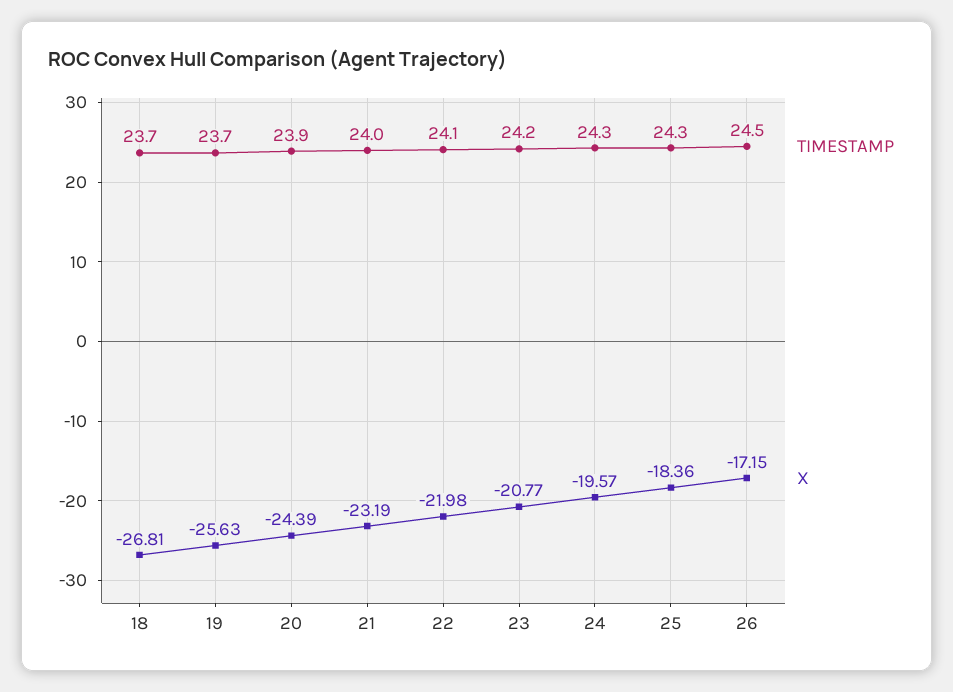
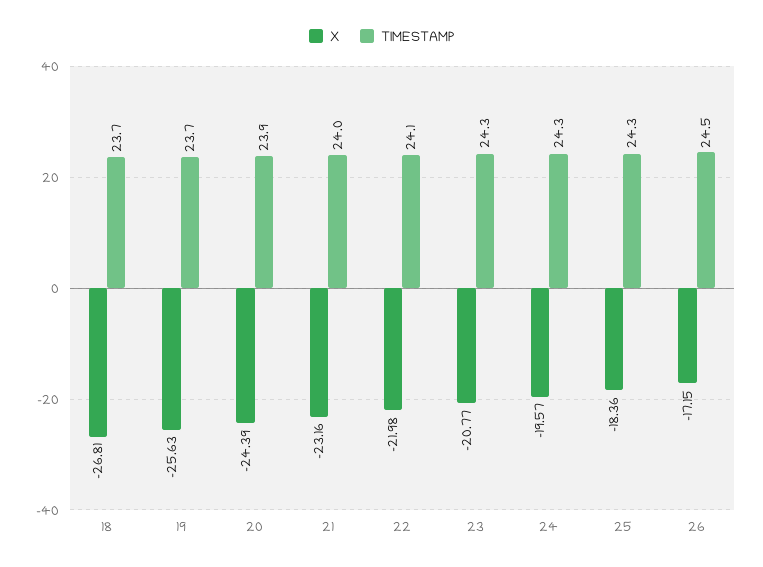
  {
    "TIMESTAMP": {
      "18": 23.7,
      "19": 23.7,
      "20": 23.9,
      "21": 24,
      "22": 24.1,
-     "23": 24.2,
+     "23": 24.3,
      "24": 24.3,
      "25": 24.3,
      "26": 24.5
    },
    "X": {
      "18": -26.81,
      "19": -25.63,
      "20": -24.39,
-     "21": -23.19,
+     "21": -23.16,
      "22": -21.98,
      "23": -20.77,
      "24": -19.57,
      "25": -18.36,
      "26": -17.15
    }
  }

